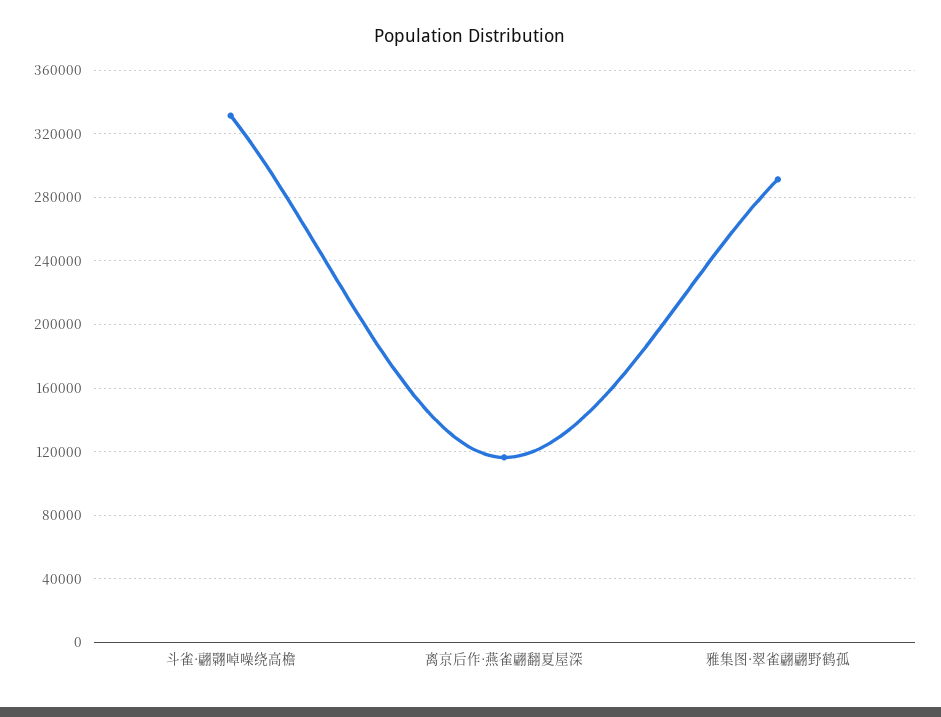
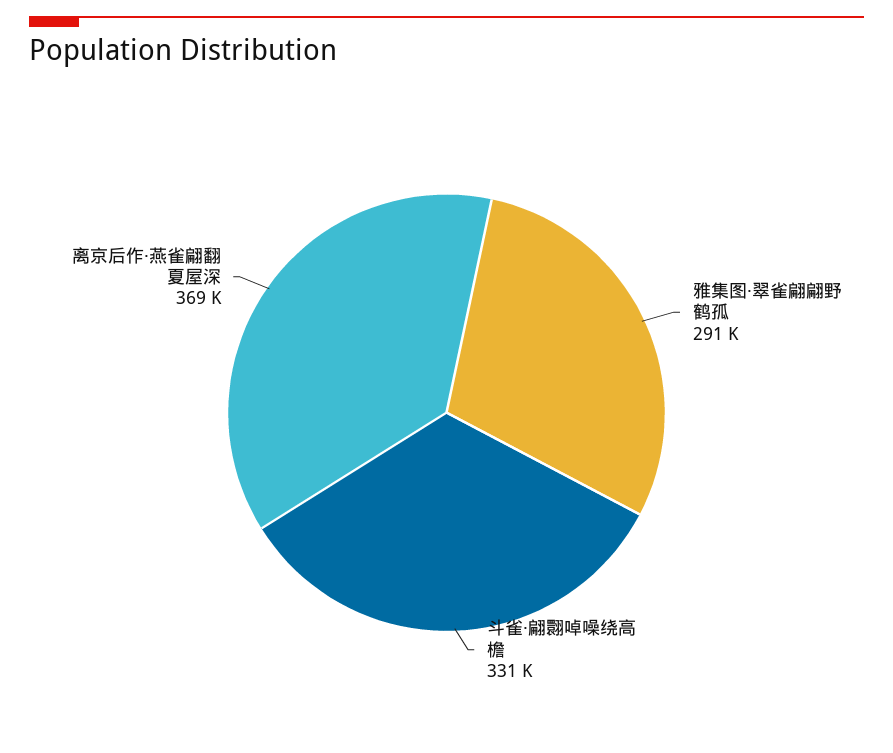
  {
    "斗雀·翩翾啅噪绕高檐": 331000,
-   "离京后作·燕雀翩翻夏屋深": 115000,
+   "离京后作·燕雀翩翻夏屋深": 369000,
    "雅集图·翠雀翩翩野鹤孤": 291000
  }

